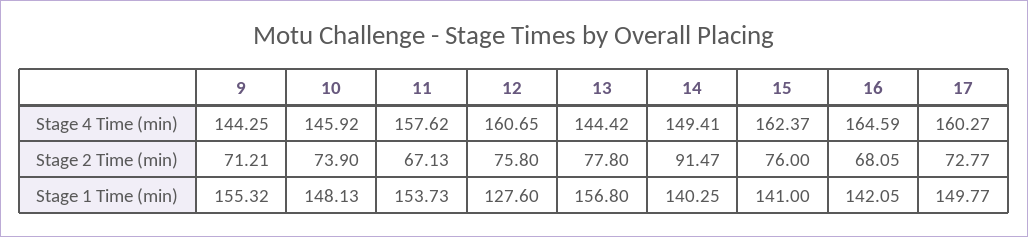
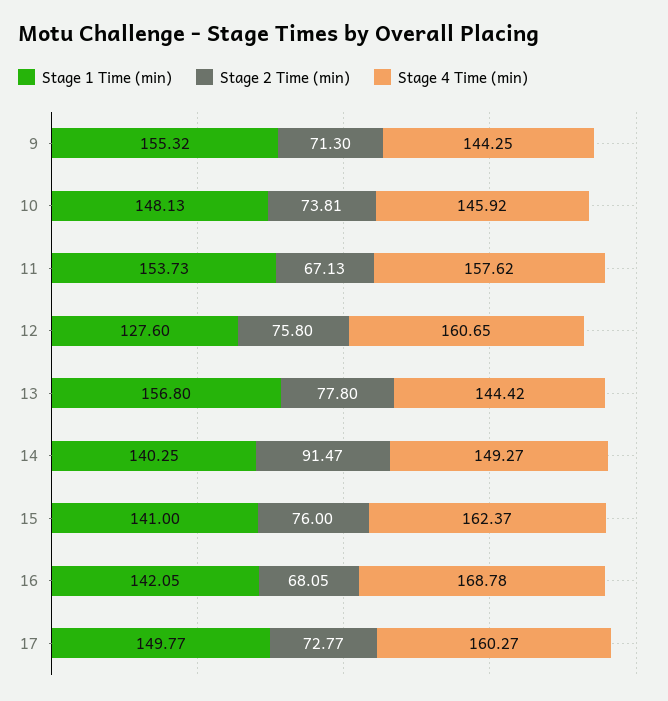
  {
    "Stage 4 Time (min)": {
      "9": 144.25,
      "10": 145.92,
      "11": 157.62,
      "12": 160.65,
      "13": 144.42,
-     "14": 149.41,
+     "14": 149.27,
      "15": 162.37,
-     "16": 164.59,
+     "16": 168.78,
      "17": 160.27
    },
    "Stage 2 Time (min)": {
-     "9": 71.21,
+     "9": 71.3,
-     "10": 73.9,
+     "10": 73.81,
      "11": 67.13,
      "12": 75.8,
      "13": 77.8,
      "14": 91.47,
      "15": 76,
      "16": 68.05,
      "17": 72.77
    },
    "Stage 1 Time (min)": {
      "9": 155.32,
      "10": 148.13,
      "11": 153.73,
      "12": 127.6,
      "13": 156.8,
      "14": 140.25,
      "15": 141,
      "16": 142.05,
      "17": 149.77
    }
  }

